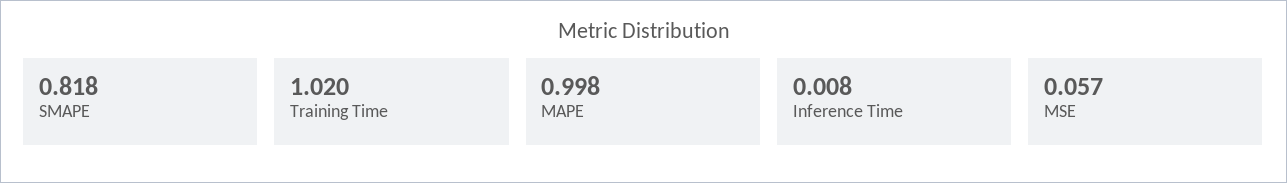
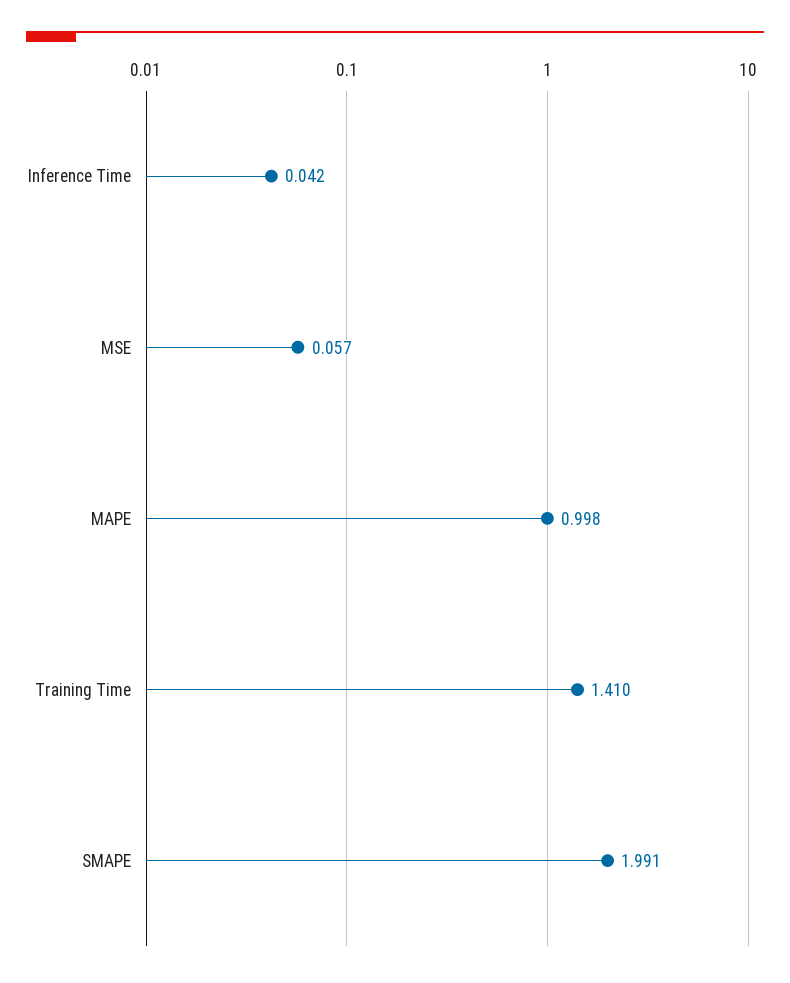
  {
-   "SMAPE": 0.818,
+   "SMAPE": 1.991,
-   "Training Time": 1.02,
+   "Training Time": 1.41,
    "MAPE": 0.998,
-   "Inference Time": 0.008,
+   "Inference Time": 0.042,
    "MSE": 0.057
  }

